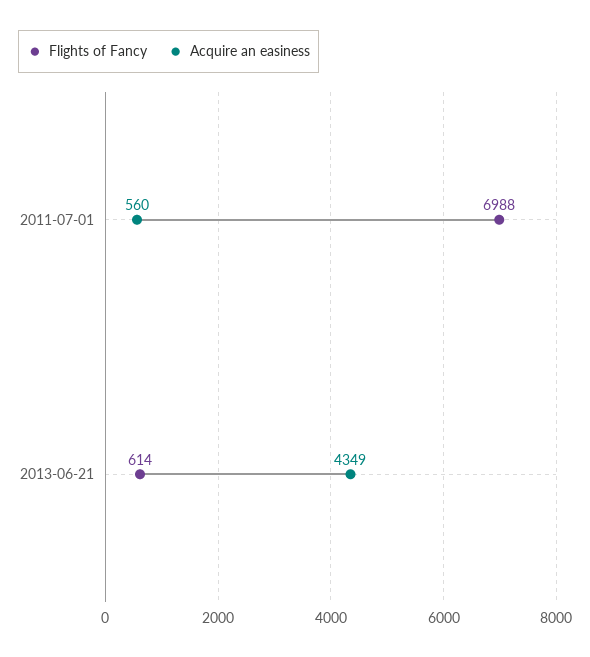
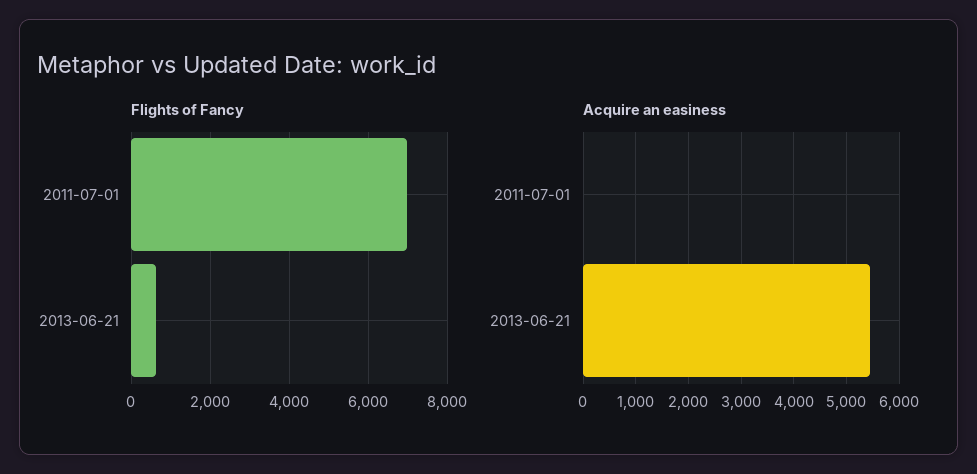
  {
    "Flights of Fancy": {
      "2011-07-01": 6988,
      "2013-06-21": 614
    },
    "Acquire an easiness": {
-     "2011-07-01": 560,
+     "2011-07-01": 0,
-     "2013-06-21": 4349
+     "2013-06-21": 5400
    }
  }

